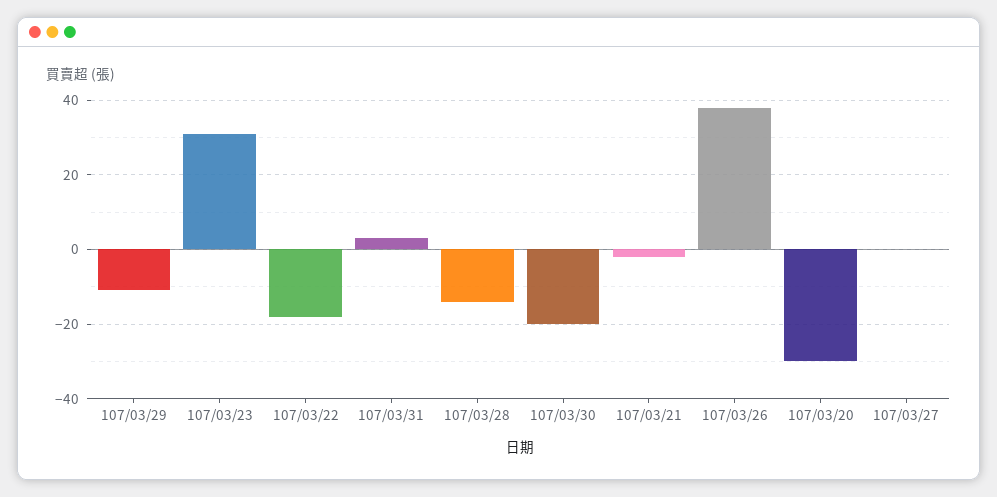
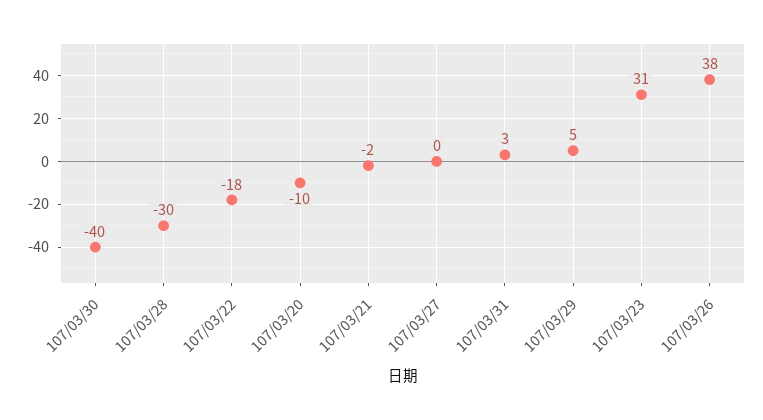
  {
-   "107/03/29": -10,
+   "107/03/29": 5,
    "107/03/23": 31,
    "107/03/22": -18,
    "107/03/31": 3,
-   "107/03/28": -15,
+   "107/03/28": -30,
-   "107/03/30": -20,
+   "107/03/30": -40,
    "107/03/21": -2,
    "107/03/26": 38,
-   "107/03/20": -30,
+   "107/03/20": -10,
    "107/03/27": 0
  }

